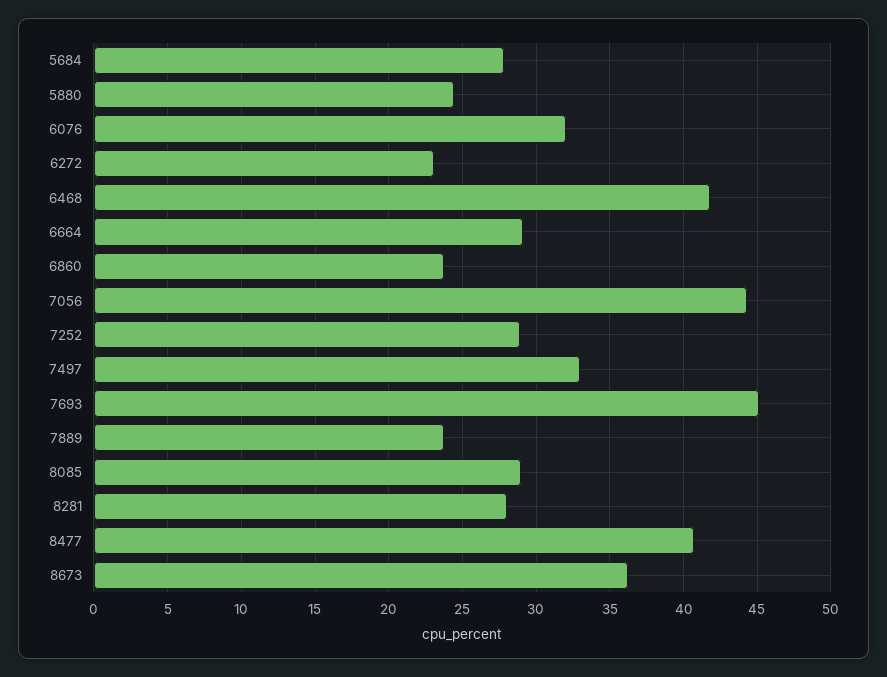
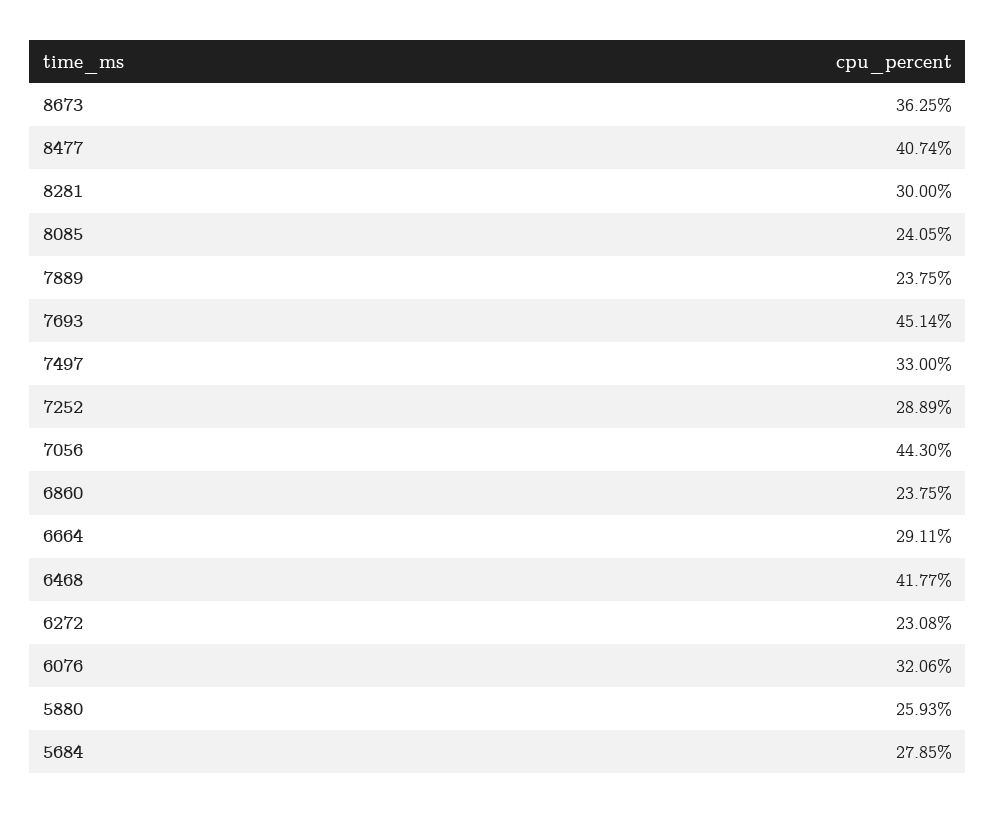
  {
    "5684": 27.85,
-   "5880": 24.5,
+   "5880": 25.93,
    "6076": 32.06,
    "6272": 23.08,
    "6468": 41.77,
    "6664": 29.11,
    "6860": 23.75,
    "7056": 44.3,
    "7252": 28.89,
    "7497": 33,
    "7693": 45.14,
    "7889": 23.75,
-   "8085": 29,
+   "8085": 24.05,
-   "8281": 28,
+   "8281": 30,
    "8477": 40.74,
    "8673": 36.25
  }

